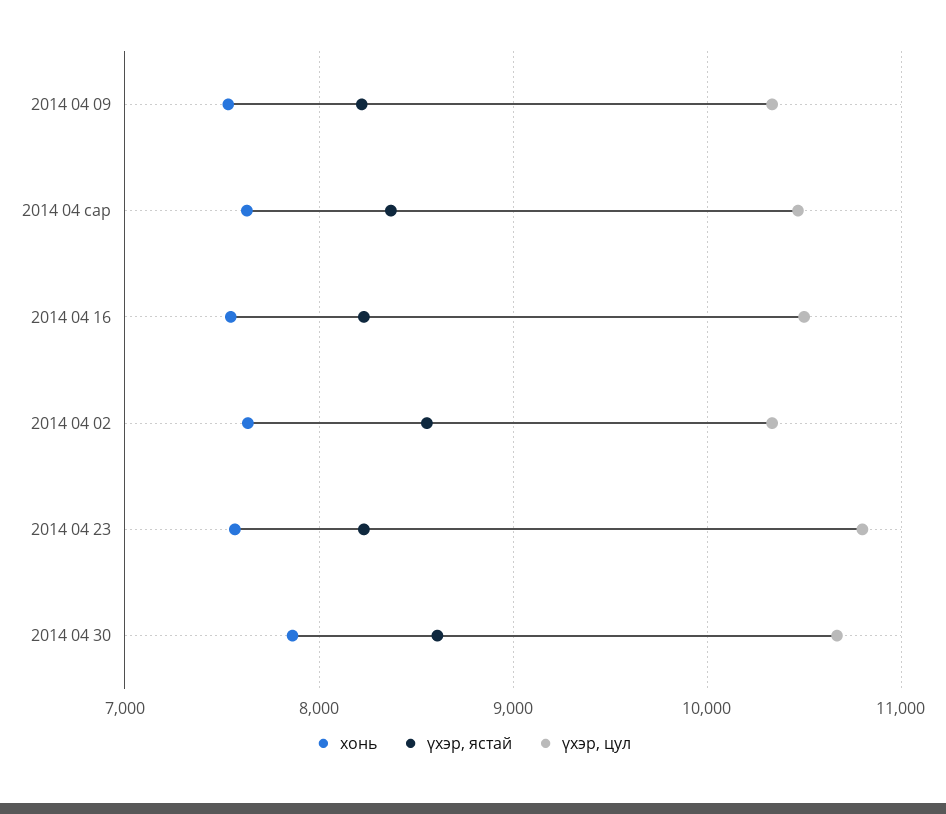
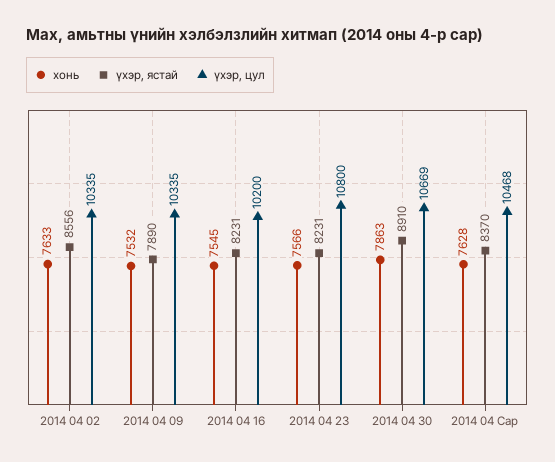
  {
    "хонь": {
      "2014 04 09": 7532,
      "2014 04 сар": 7628,
      "2014 04 16": 7545,
      "2014 04 02": 7633,
      "2014 04 23": 7566,
      "2014 04 30": 7863
    },
    "үхэр, ястай": {
-     "2014 04 09": 8200,
+     "2014 04 09": 7890,
      "2014 04 сар": 8370,
      "2014 04 16": 8231,
      "2014 04 02": 8556,
      "2014 04 23": 8231,
-     "2014 04 30": 8600
+     "2014 04 30": 8910
    },
    "үхэр, цул": {
      "2014 04 09": 10335,
      "2014 04 сар": 10468,
-     "2014 04 16": 10500,
+     "2014 04 16": 10200,
      "2014 04 02": 10335,
      "2014 04 23": 10800,
      "2014 04 30": 10669
    }
  }

